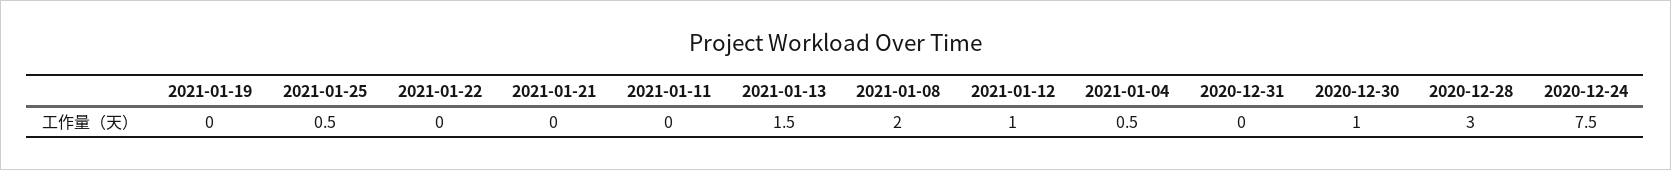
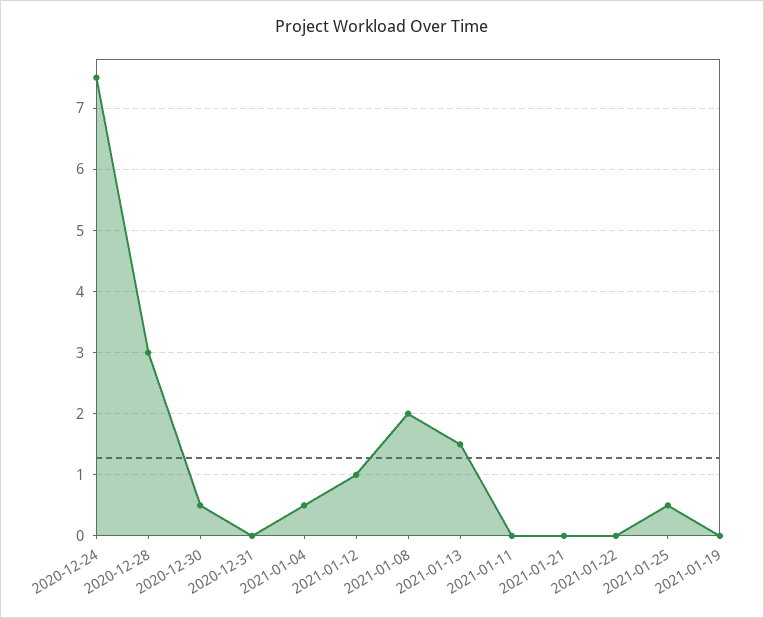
  {
    "2021-01-19": 0,
    "2021-01-25": 0.5,
    "2021-01-22": 0,
    "2021-01-21": 0,
    "2021-01-11": 0,
    "2021-01-13": 1.5,
    "2021-01-08": 2,
    "2021-01-12": 1,
    "2021-01-04": 0.5,
    "2020-12-31": 0,
-   "2020-12-30": 1,
+   "2020-12-30": 0.5,
    "2020-12-28": 3,
    "2020-12-24": 7.5
  }

